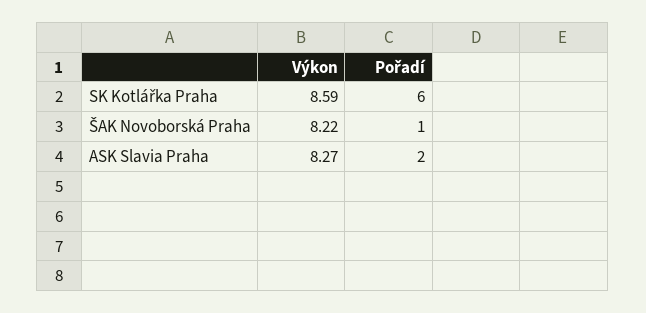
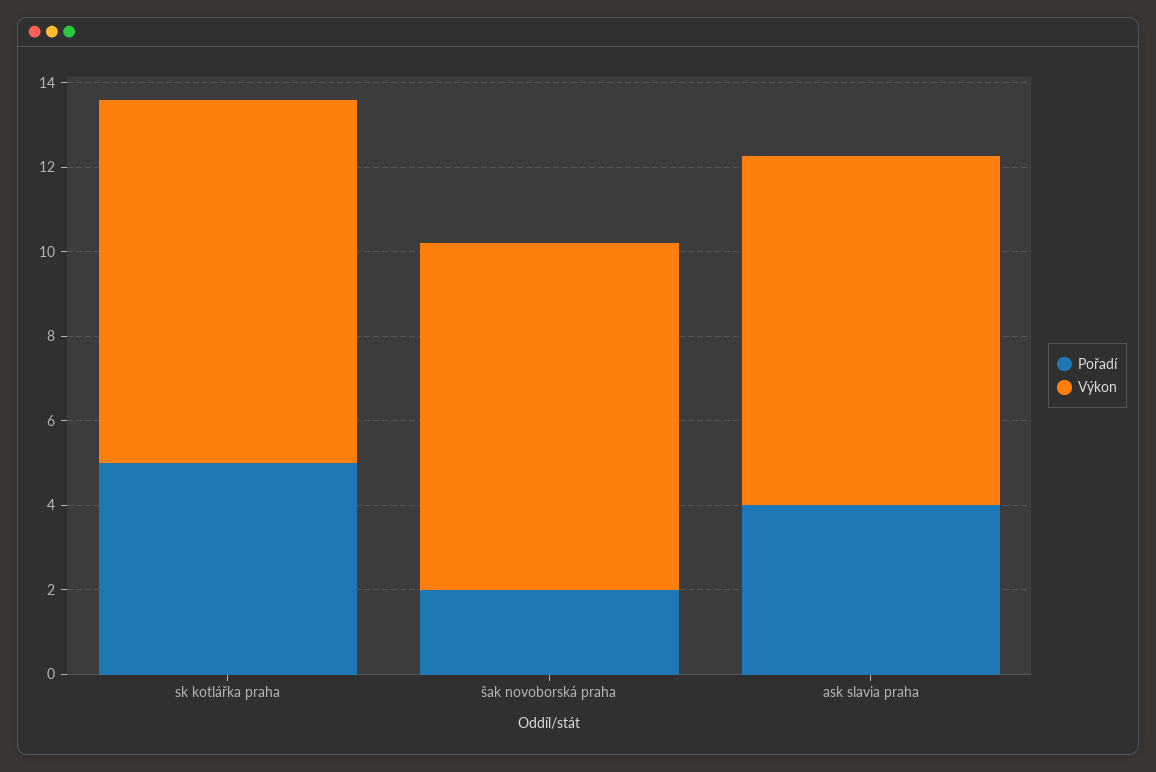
  {
    "Výkon": {
      "SK Kotlářka Praha": 8.59,
      "ŠAK Novoborská Praha": 8.22,
      "ASK Slavia Praha": 8.27
    },
    "Pořadí": {
-     "SK Kotlářka Praha": 6,
+     "SK Kotlářka Praha": 5,
-     "ŠAK Novoborská Praha": 1,
+     "ŠAK Novoborská Praha": 2,
-     "ASK Slavia Praha": 2
+     "ASK Slavia Praha": 4
    }
  }

